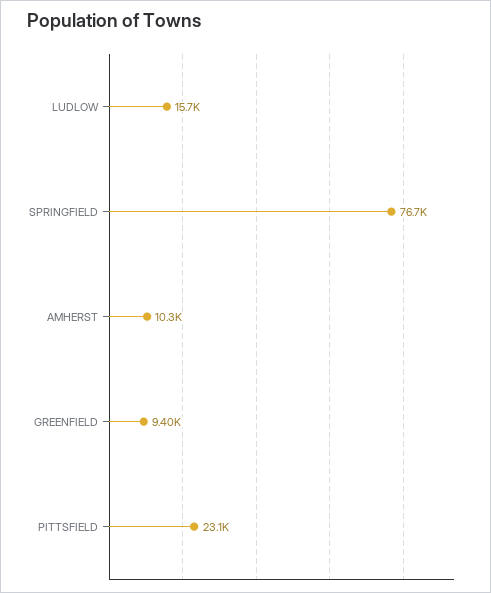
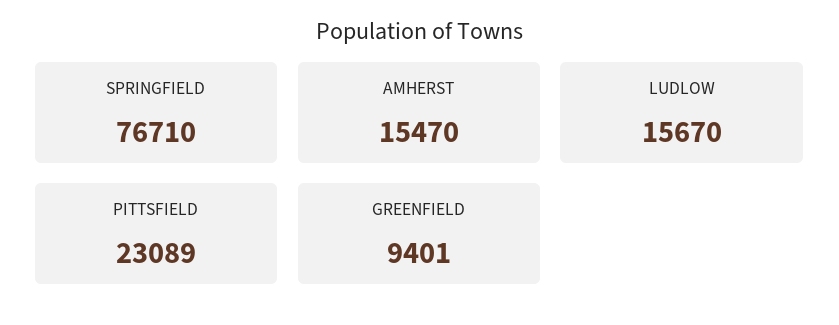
  {
    "LUDLOW": 15670,
    "SPRINGFIELD": 76710,
-   "AMHERST": 10300,
+   "AMHERST": 15470,
    "GREENFIELD": 9401,
    "PITTSFIELD": 23089
  }

